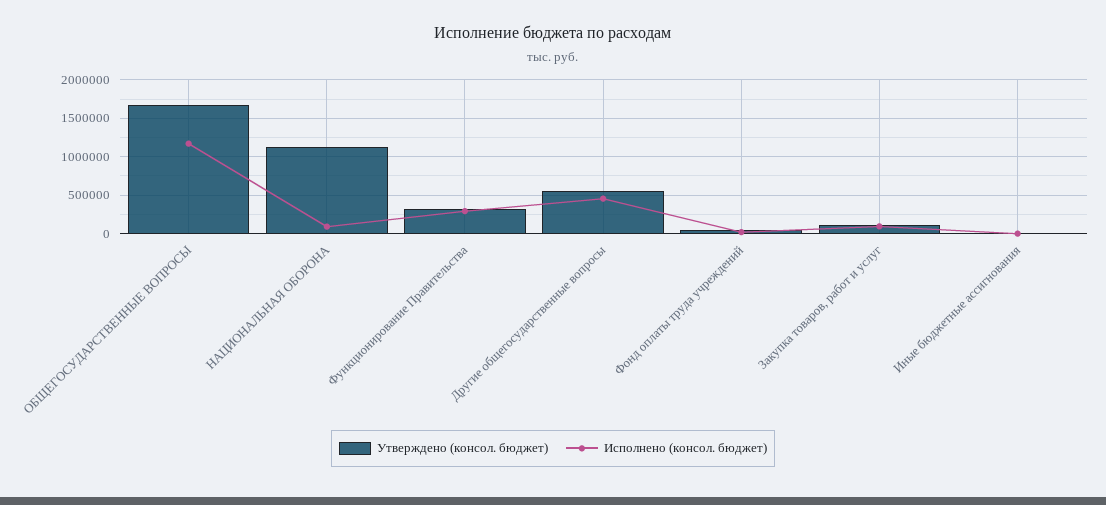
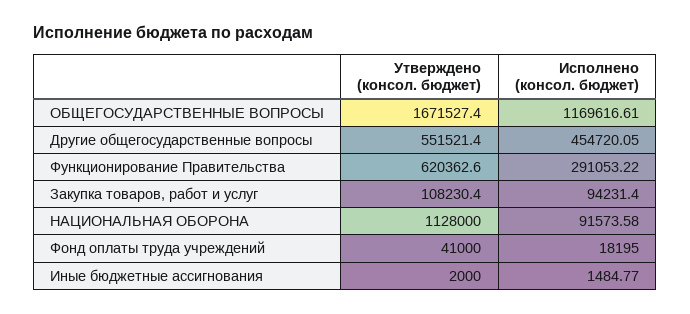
  {
    "Утверждено (консол. бюджет)": {
      "ОБЩЕГОСУДАРСТВЕННЫЕ ВОПРОСЫ": 1671527.4,
      "НАЦИОНАЛЬНАЯ ОБОРОНА": 1128000,
-     "Функционирование Правительства": 300000,
+     "Функционирование Правительства": 620362.6,
      "Другие общегосударственные вопросы": 551521.4,
      "Фонд оплаты труда учреждений": 41000,
      "Закупка товаров, работ и услуг": 108230.4,
      "Иные бюджетные ассигнования": 2000
    },
    "Исполнено (консол. бюджет)": {
      "ОБЩЕГОСУДАРСТВЕННЫЕ ВОПРОСЫ": 1169616.61,
      "НАЦИОНАЛЬНАЯ ОБОРОНА": 91573.58,
      "Функционирование Правительства": 291053.22,
      "Другие общегосударственные вопросы": 454720.05,
      "Фонд оплаты труда учреждений": 18195,
      "Закупка товаров, работ и услуг": 94231.4,
      "Иные бюджетные ассигнования": 1484.77
    }
  }

